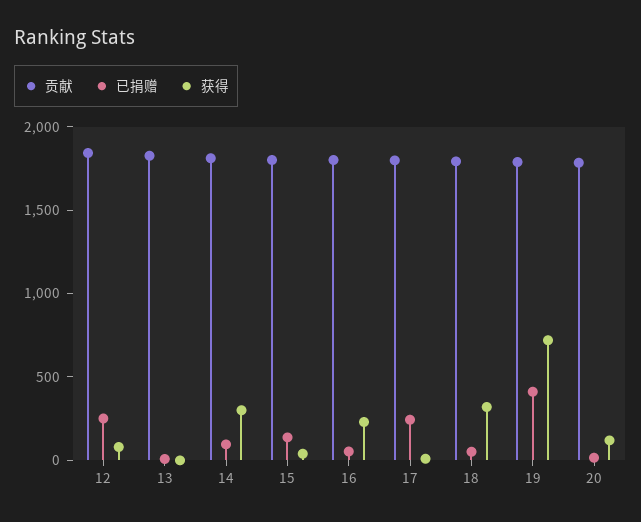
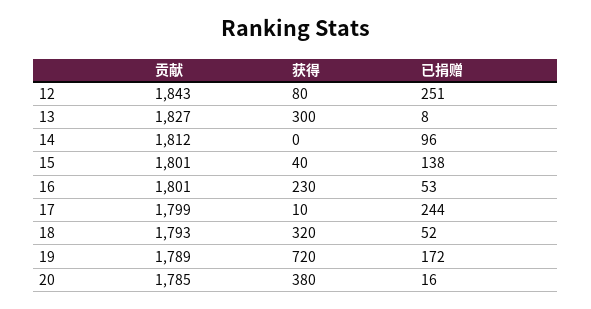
  {
    "贡献": {
      "12": 1843,
      "13": 1827,
      "14": 1812,
      "15": 1801,
      "16": 1801,
      "17": 1799,
      "18": 1793,
      "19": 1789,
      "20": 1785
    },
    "已捐赠": {
      "12": 251,
      "13": 8,
      "14": 96,
      "15": 138,
      "16": 53,
      "17": 244,
      "18": 52,
-     "19": 400,
+     "19": 172,
      "20": 16
    },
    "获得": {
      "12": 80,
-     "13": 0,
+     "13": 300,
-     "14": 300,
+     "14": 0,
      "15": 40,
      "16": 230,
      "17": 10,
      "18": 320,
      "19": 720,
-     "20": 100
+     "20": 380
    }
  }

